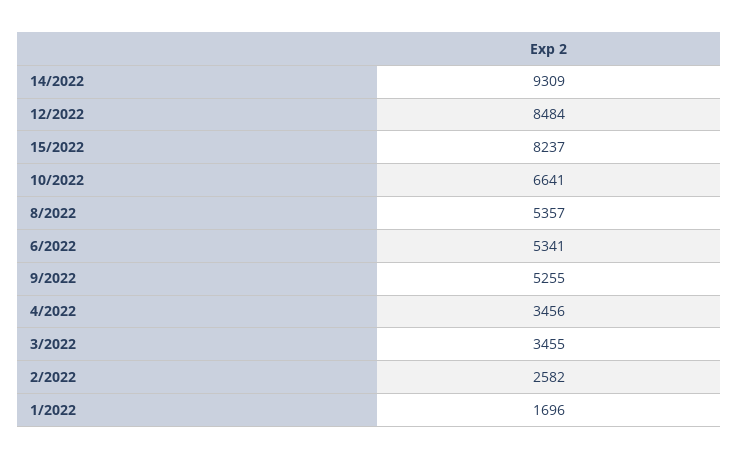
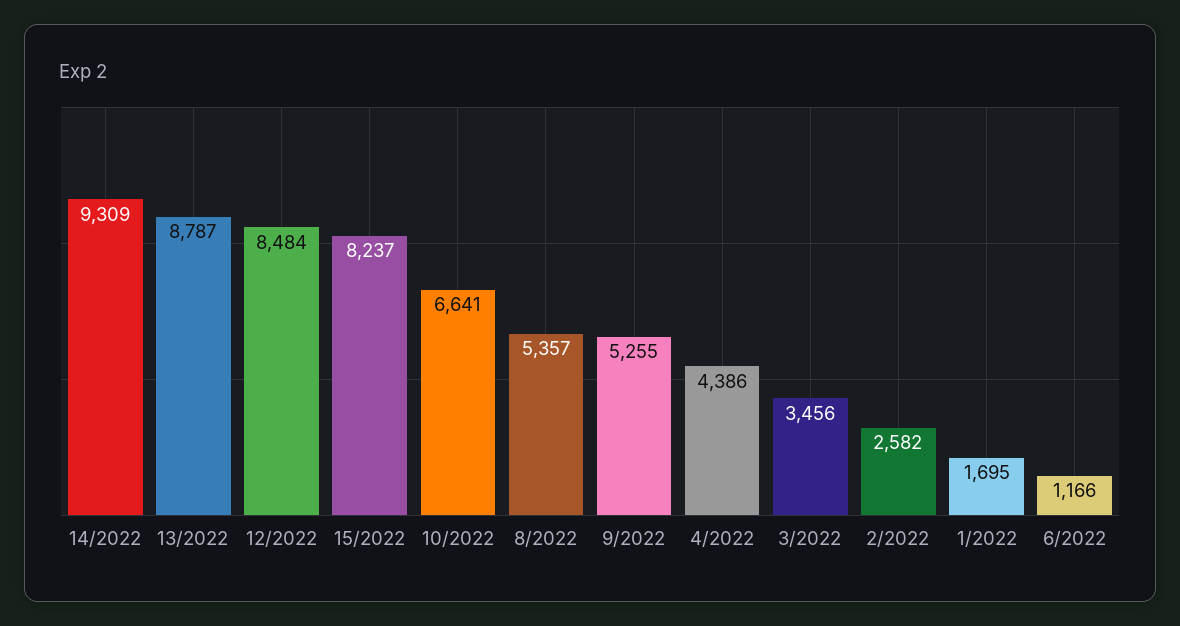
  {
    "14/2022": 9309,
    "12/2022": 8484,
    "15/2022": 8237,
    "10/2022": 6641,
    "8/2022": 5357,
-   "6/2022": 5341,
+   "6/2022": 1166,
    "9/2022": 5255,
-   "4/2022": 3456,
+   "4/2022": 4386,
-   "3/2022": 3455,
+   "3/2022": 3456,
    "2/2022": 2582,
-   "1/2022": 1696
+   "1/2022": 1695,
+   "13/2022": 8787
  }

